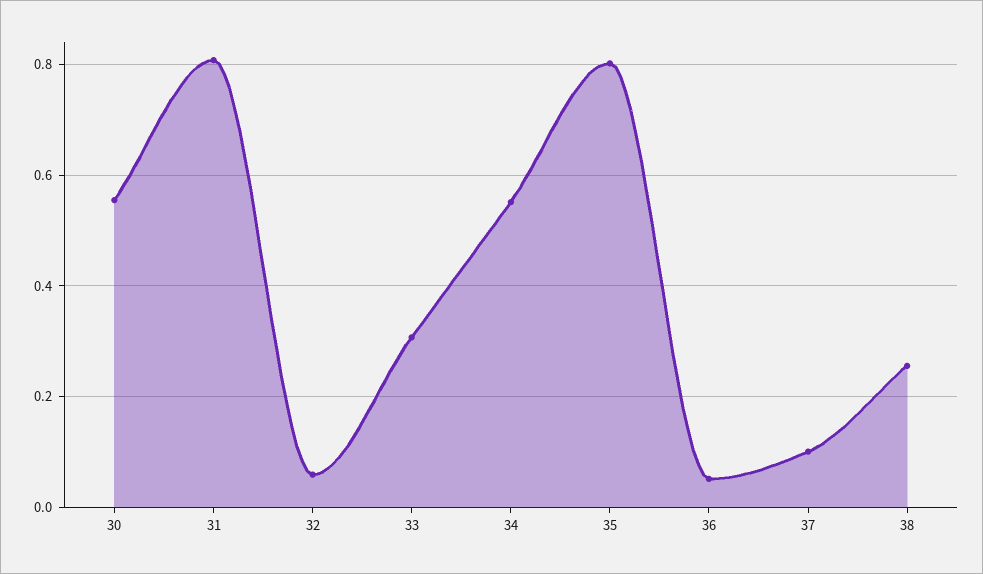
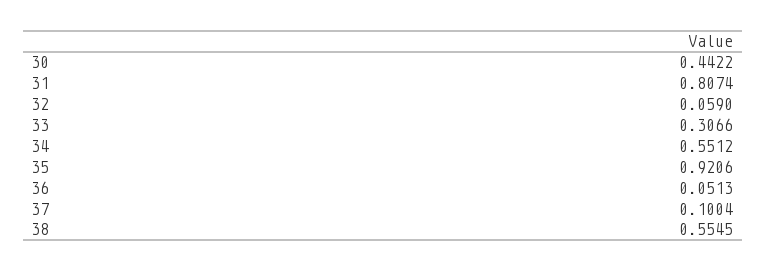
  {
-   "30": 0.56,
+   "30": 0.4422,
    "31": 0.8074,
    "32": 0.059,
    "33": 0.3066,
    "34": 0.5512,
-   "35": 0.8,
+   "35": 0.9206,
    "36": 0.0513,
    "37": 0.1004,
-   "38": 0.26
+   "38": 0.5545
  }

